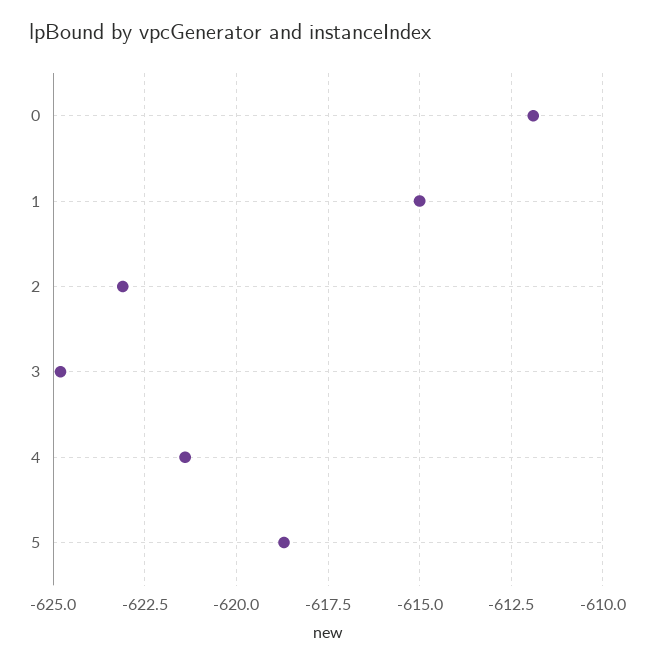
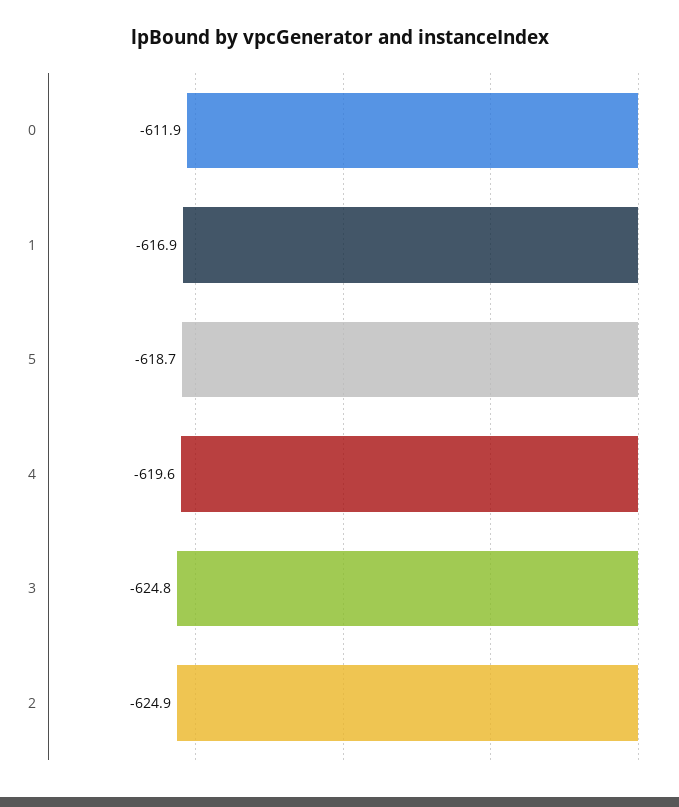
  {
    "0": -611.9,
-   "1": -615,
+   "1": -616.9,
-   "2": -623,
+   "2": -624.9,
    "3": -624.8,
-   "4": -621.5,
+   "4": -619.6,
    "5": -618.7
  }

